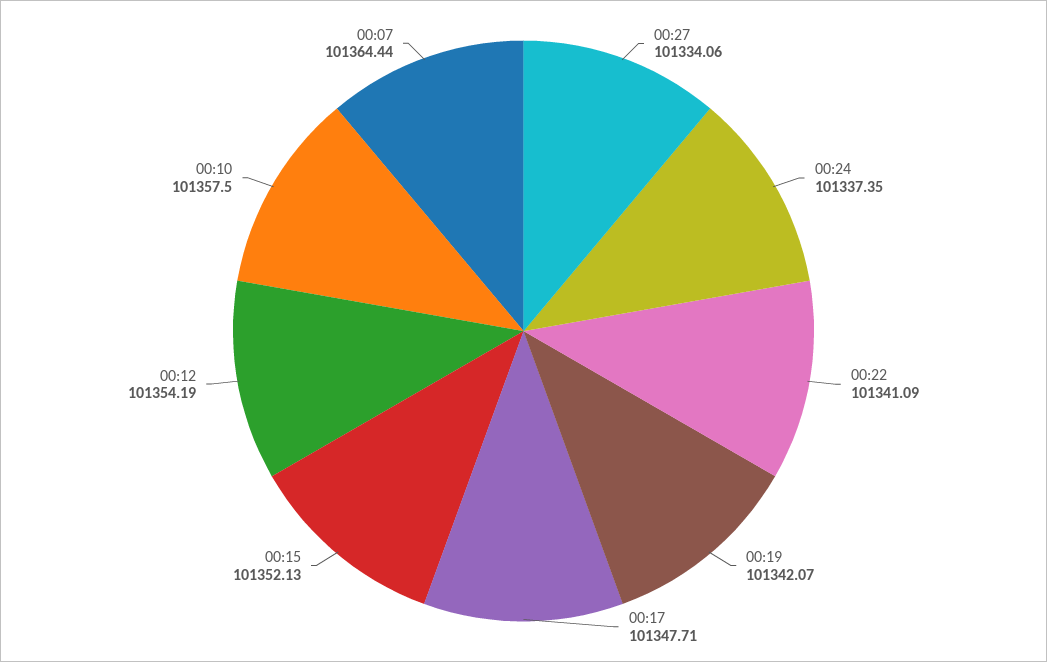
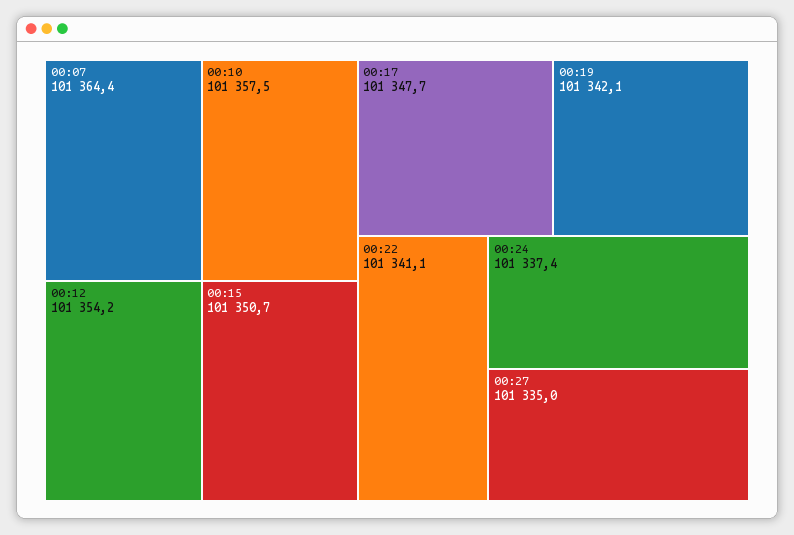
  {
-   "00:27": 101334.06,
+   "00:27": 101335,
    "00:24": 101337.35,
    "00:22": 101341.09,
    "00:19": 101342.07,
    "00:17": 101347.71,
-   "00:15": 101352.13,
+   "00:15": 101350.7,
    "00:12": 101354.19,
    "00:10": 101357.5,
    "00:07": 101364.44
  }

